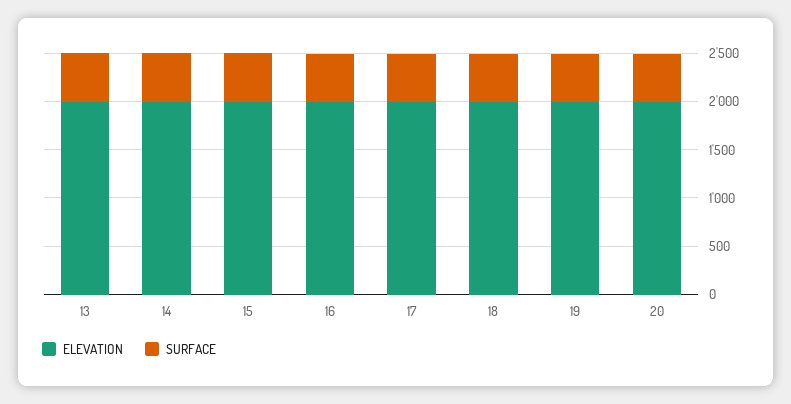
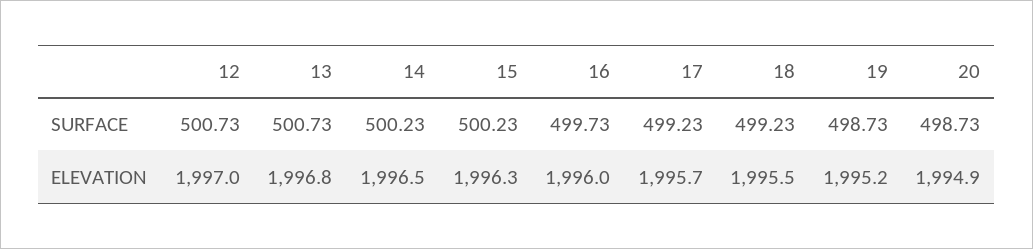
  {
    "ELEVATION": {
      "13": 1996.8,
      "14": 1996.5,
      "15": 1996.3,
      "16": 1996,
      "17": 1995.7,
      "18": 1995.5,
      "19": 1995.2,
-     "20": 1994.9
+     "20": 1994.9,
+     "12": 1997
    },
    "SURFACE": {
      "13": 500.73,
      "14": 500.23,
      "15": 500.23,
      "16": 499.73,
      "17": 499.23,
      "18": 499.23,
      "19": 498.73,
-     "20": 498.73
+     "20": 498.73,
+     "12": 500.73
    }
  }

